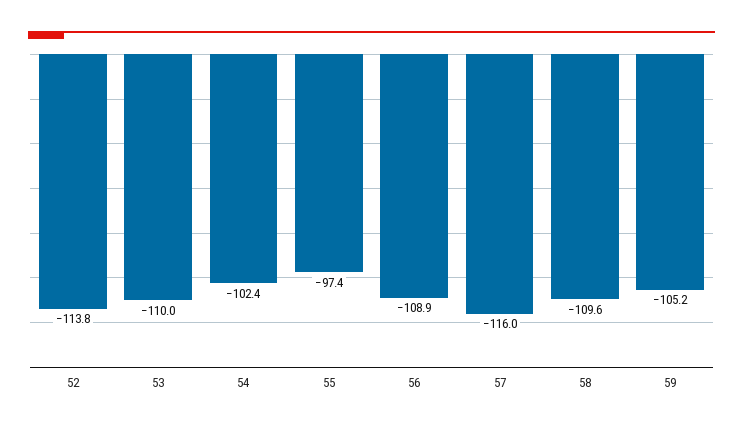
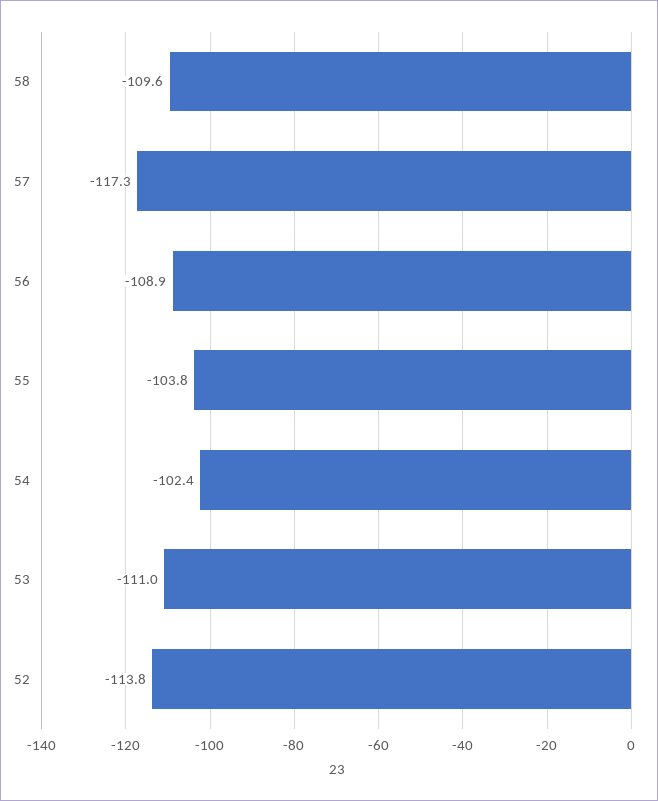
  {
    "52": -113.8,
-   "53": -110,
+   "53": -111,
    "54": -102.4,
-   "55": -97.4,
+   "55": -103.8,
    "56": -108.9,
-   "57": -116,
+   "57": -117.3,
-   "58": -109.6,
+   "58": -109.6
-   "59": -105.2
  }

